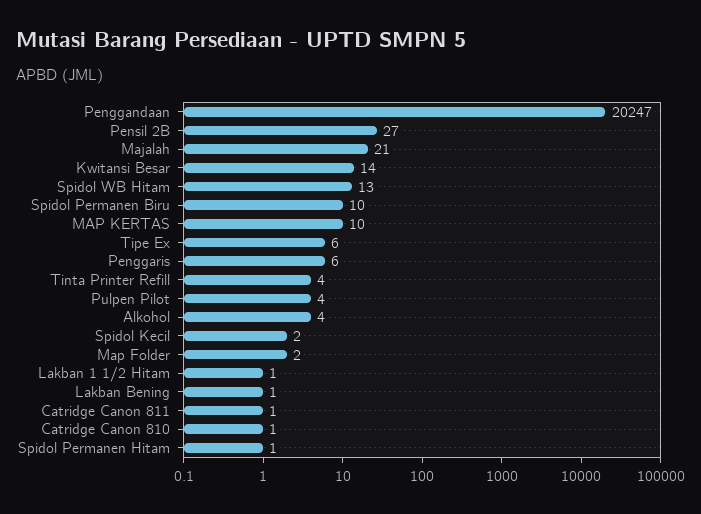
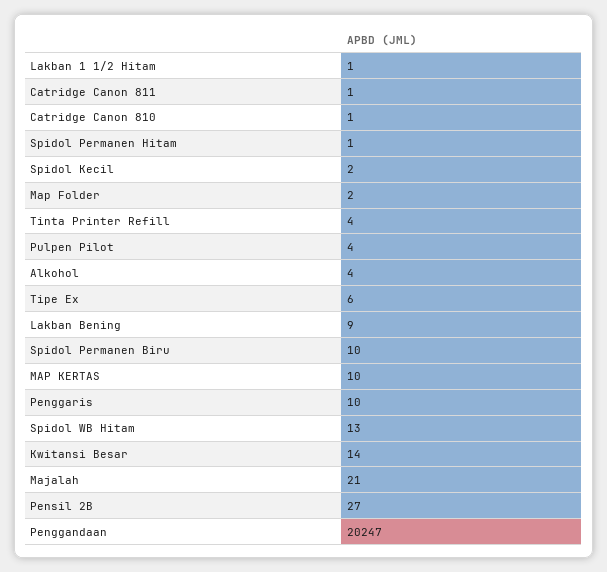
  {
    "Penggandaan": 20247,
    "Pensil 2B": 27,
    "Majalah": 21,
    "Kwitansi Besar": 14,
    "Spidol WB Hitam": 13,
    "Spidol Permanen Biru": 10,
    "MAP KERTAS": 10,
    "Tipe Ex": 6,
-   "Penggaris": 6,
+   "Penggaris": 10,
    "Tinta Printer Refill": 4,
    "Pulpen Pilot": 4,
    "Alkohol": 4,
    "Spidol Kecil": 2,
    "Map Folder": 2,
    "Lakban 1 1/2 Hitam": 1,
-   "Lakban Bening": 1,
+   "Lakban Bening": 9,
    "Catridge Canon 811": 1,
    "Catridge Canon 810": 1,
    "Spidol Permanen Hitam": 1
  }

